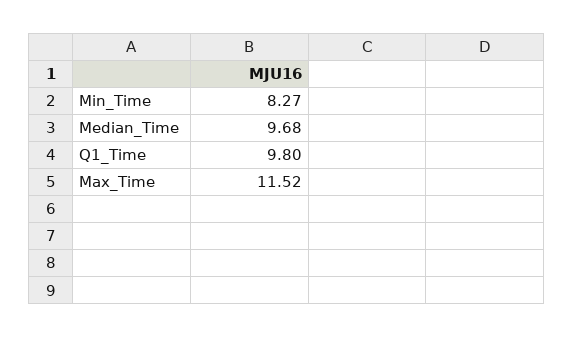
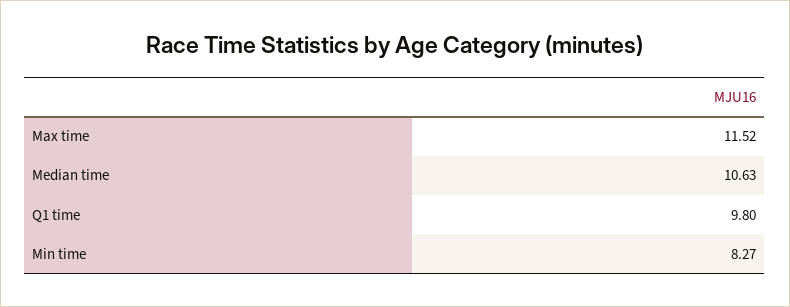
  {
    "Min_Time": 8.27,
-   "Median_Time": 9.68,
+   "Median_Time": 10.63,
    "Q1_Time": 9.8,
    "Max_Time": 11.52
  }

